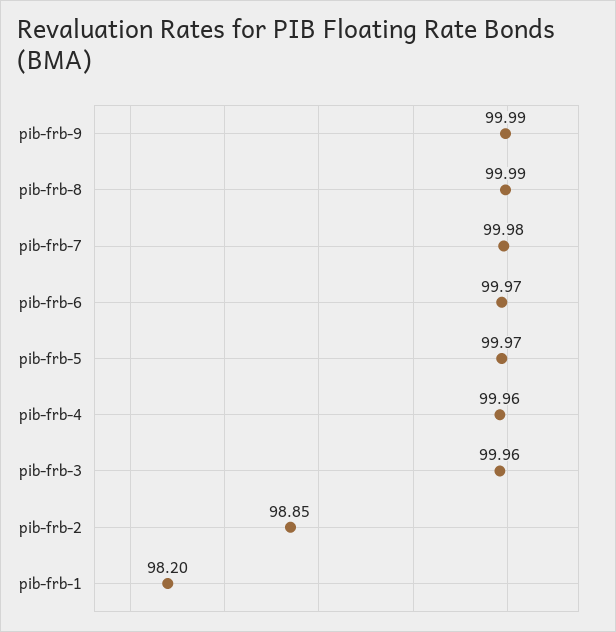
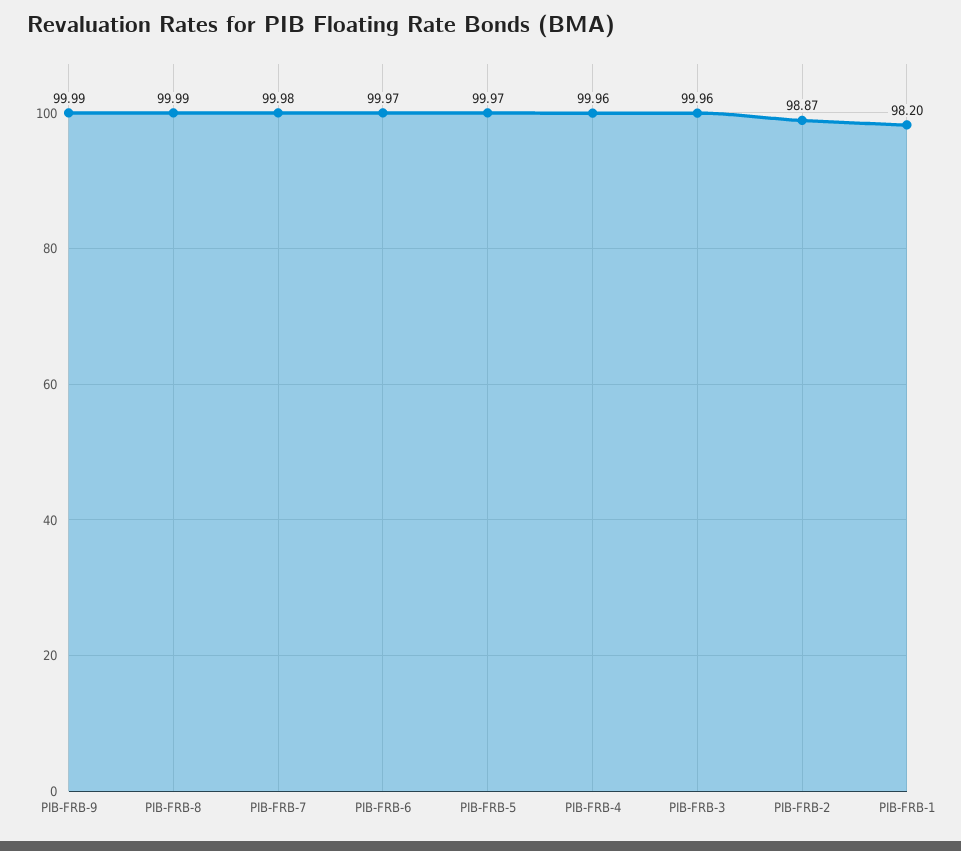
  {
    "pib-frb-9": 99.99,
    "pib-frb-8": 99.99,
    "pib-frb-7": 99.98,
    "pib-frb-6": 99.97,
    "pib-frb-5": 99.97,
    "pib-frb-4": 99.96,
    "pib-frb-3": 99.96,
-   "pib-frb-2": 98.85,
+   "pib-frb-2": 98.87,
    "pib-frb-1": 98.2
  }

